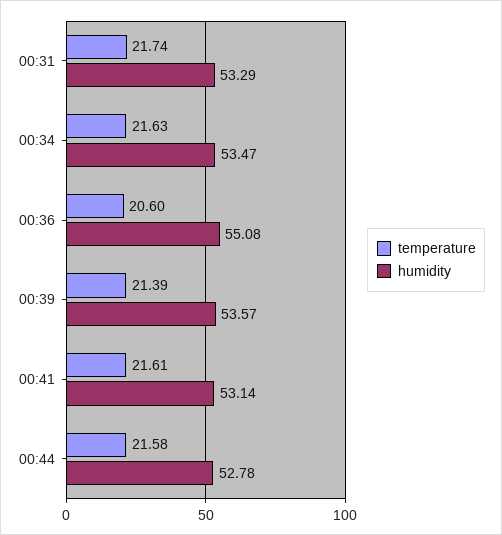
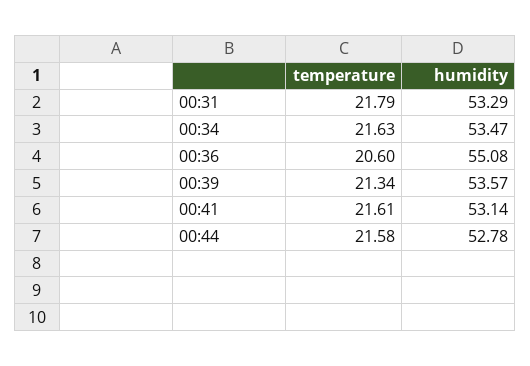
  {
    "temperature": {
-     "00:31": 21.74,
+     "00:31": 21.79,
      "00:34": 21.63,
      "00:36": 20.6,
-     "00:39": 21.39,
+     "00:39": 21.34,
      "00:41": 21.61,
      "00:44": 21.58
    },
    "humidity": {
      "00:31": 53.29,
      "00:34": 53.47,
      "00:36": 55.08,
      "00:39": 53.57,
      "00:41": 53.14,
      "00:44": 52.78
    }
  }

